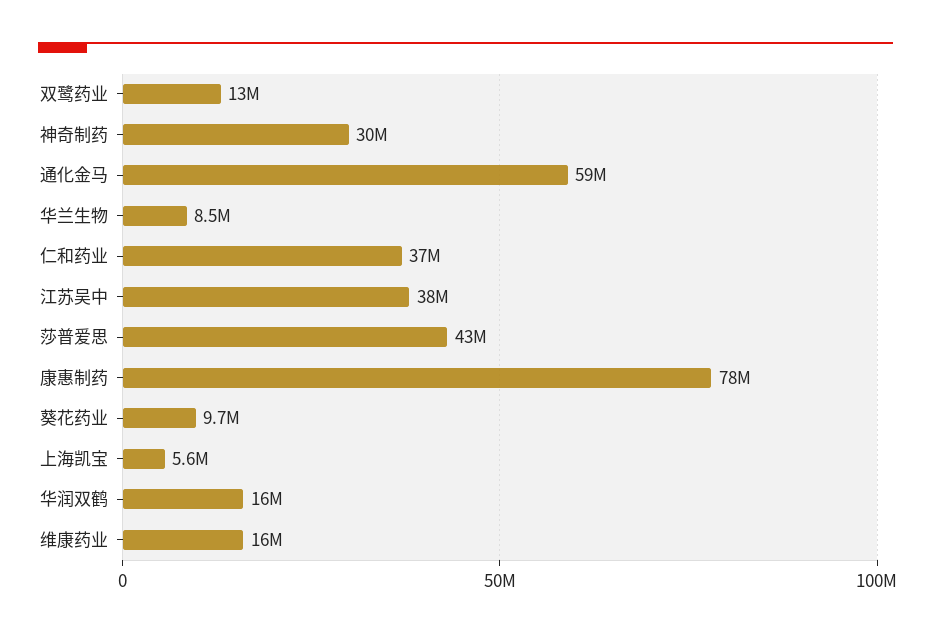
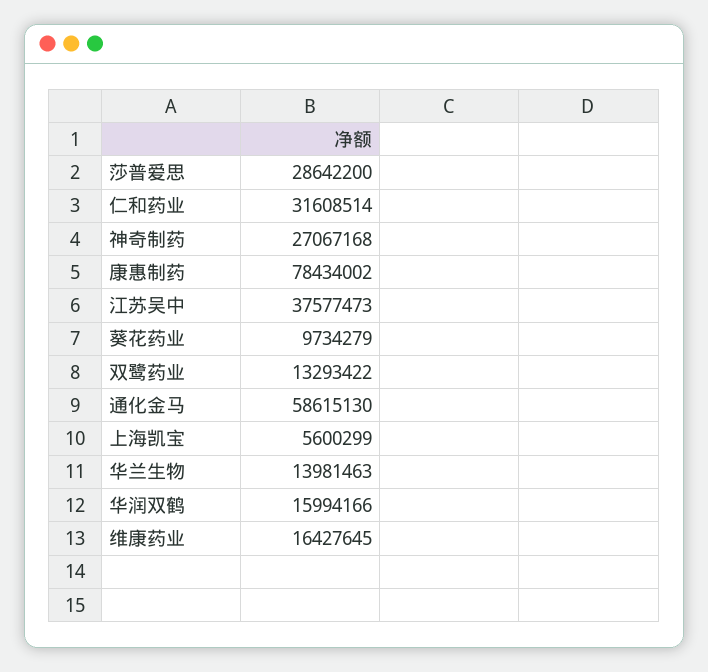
  {
    "双鹭药业": 13293422,
-   "神奇制药": 30000000,
+   "神奇制药": 27067168,
    "通化金马": 58615130,
-   "华兰生物": 8500000,
+   "华兰生物": 13981463,
-   "仁和药业": 37000000,
+   "仁和药业": 31608514,
    "江苏吴中": 37577473,
-   "莎普爱思": 43000000,
+   "莎普爱思": 28642200,
    "康惠制药": 78434002,
    "葵花药业": 9734279,
    "上海凯宝": 5600299,
    "华润双鹤": 15994166,
    "维康药业": 16427645
  }

